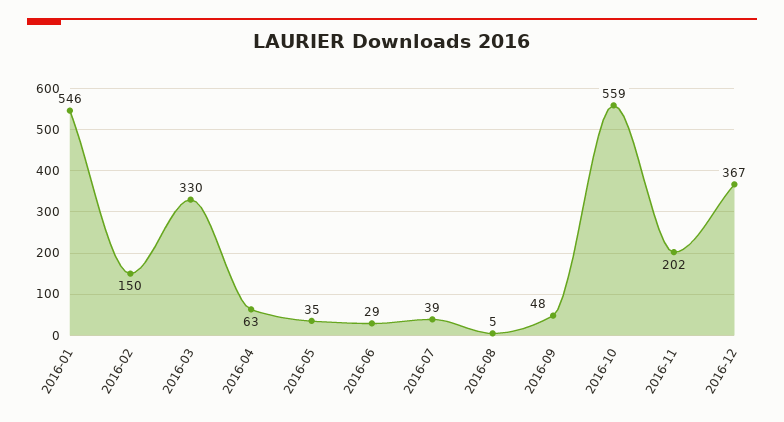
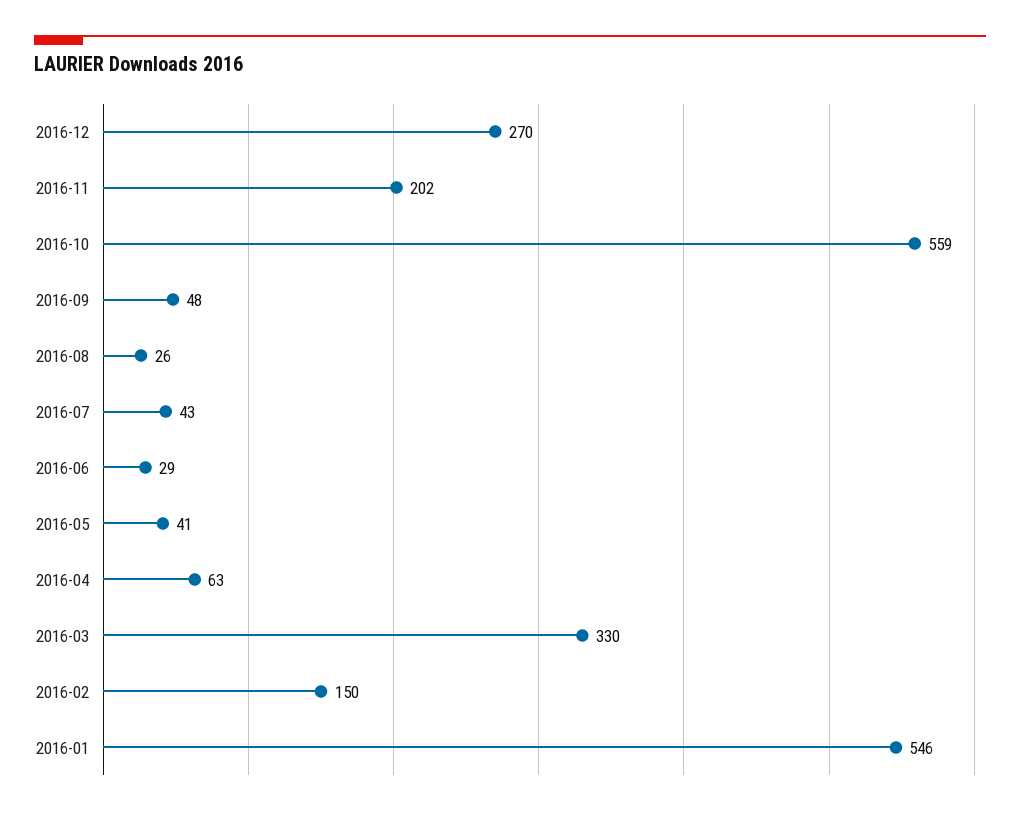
  {
    "2016-01": 546,
    "2016-02": 150,
    "2016-03": 330,
    "2016-04": 63,
-   "2016-05": 35,
+   "2016-05": 41,
    "2016-06": 29,
-   "2016-07": 39,
+   "2016-07": 43,
-   "2016-08": 5,
+   "2016-08": 26,
    "2016-09": 48,
    "2016-10": 559,
    "2016-11": 202,
-   "2016-12": 367
+   "2016-12": 270
  }

